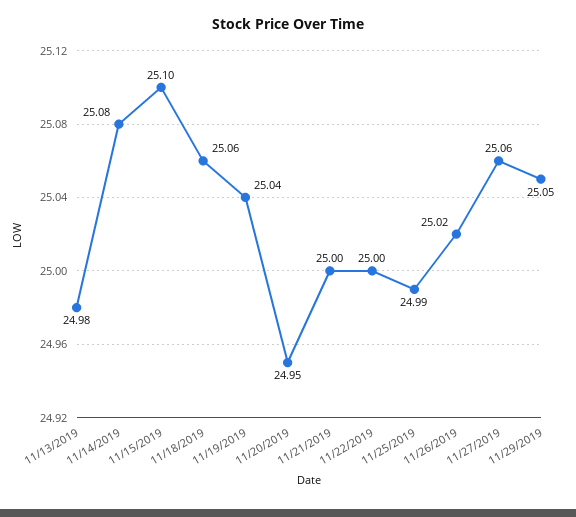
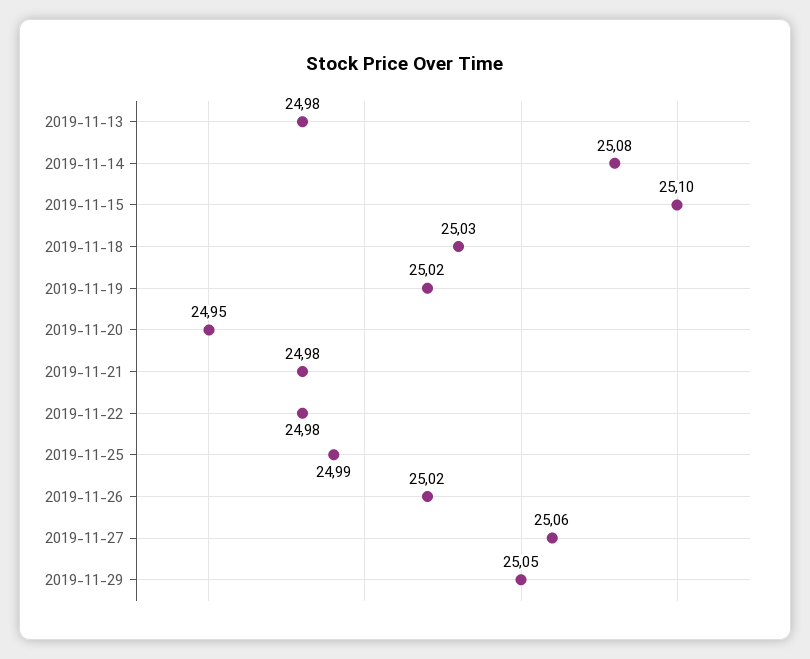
  {
    "11/13/2019": 24.98,
    "11/14/2019": 25.08,
    "11/15/2019": 25.1,
-   "11/18/2019": 25.06,
+   "11/18/2019": 25.03,
-   "11/19/2019": 25.04,
+   "11/19/2019": 25.02,
    "11/20/2019": 24.95,
-   "11/21/2019": 25,
+   "11/21/2019": 24.98,
-   "11/22/2019": 25,
+   "11/22/2019": 24.98,
    "11/25/2019": 24.99,
    "11/26/2019": 25.02,
    "11/27/2019": 25.06,
    "11/29/2019": 25.05
  }

